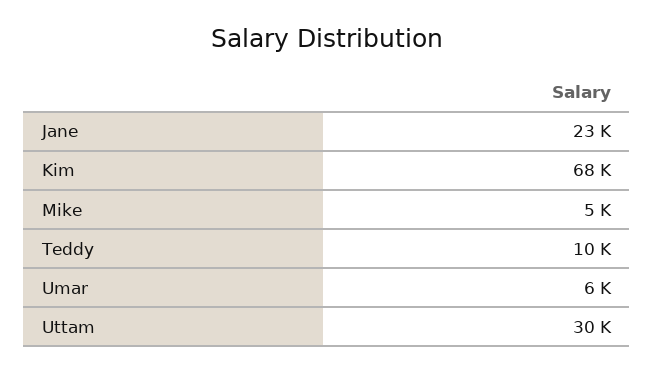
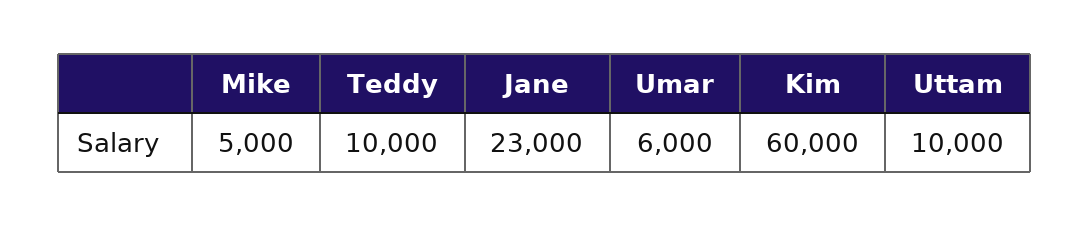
  {
    "Jane": 23000,
-   "Kim": 68000,
+   "Kim": 60000,
    "Mike": 5000,
    "Teddy": 10000,
    "Umar": 6000,
-   "Uttam": 30000
+   "Uttam": 10000
  }

